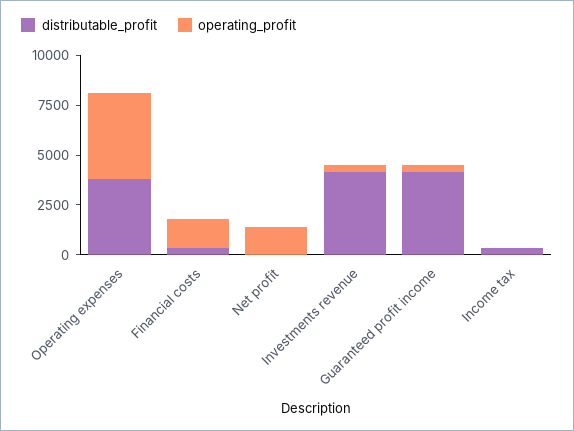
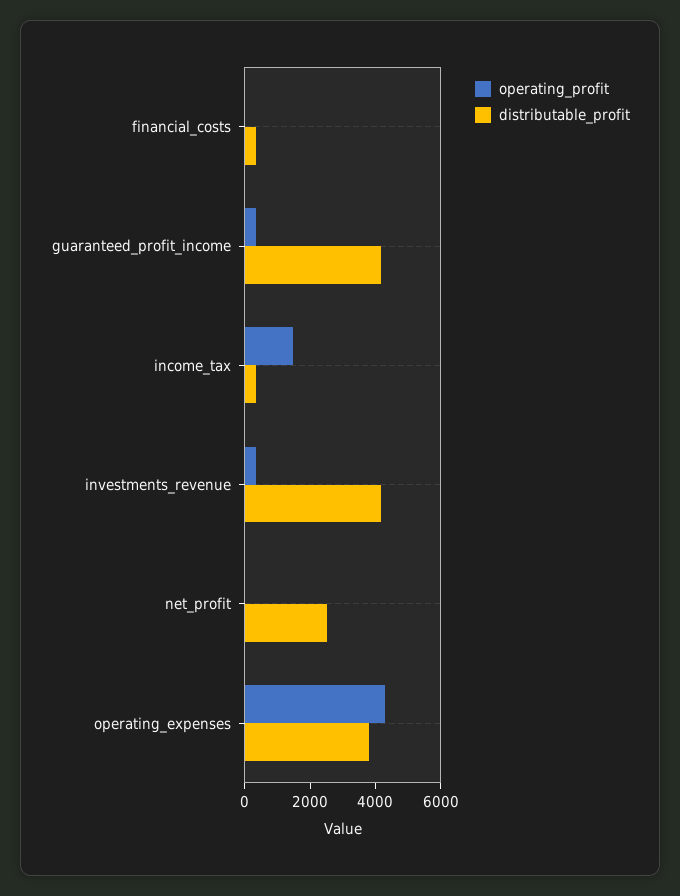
  {
    "distributable_profit": {
      "Operating expenses": 4000,
      "Financial costs": 500,
-     "Net profit": 0,
+     "Net profit": 2500,
      "Investments revenue": 4000,
      "Guaranteed profit income": 4000,
      "Income tax": 500
    },
    "operating_profit": {
      "Operating expenses": 4500,
-     "Financial costs": 1500,
+     "Financial costs": 0,
-     "Net profit": 1500,
+     "Net profit": 0,
      "Investments revenue": 500,
      "Guaranteed profit income": 500,
-     "Income tax": 0
+     "Income tax": 1500
    }
  }

